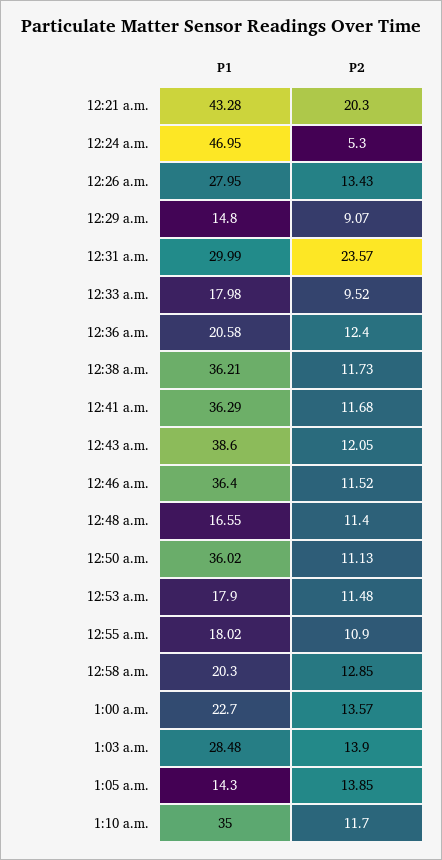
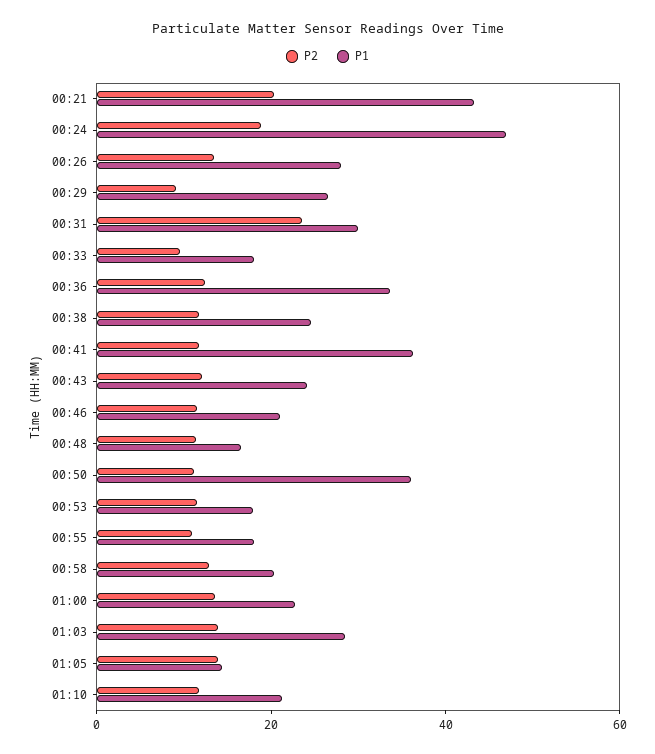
  {
    "P1": {
      "12:21 a.m.": 43.28,
      "12:24 a.m.": 46.95,
      "12:26 a.m.": 27.95,
-     "12:29 a.m.": 14.8,
+     "12:29 a.m.": 25,
      "12:31 a.m.": 29.99,
      "12:33 a.m.": 17.98,
-     "12:36 a.m.": 20.58,
+     "12:36 a.m.": 35,
-     "12:38 a.m.": 36.21,
+     "12:38 a.m.": 25,
      "12:41 a.m.": 36.29,
-     "12:43 a.m.": 38.6,
+     "12:43 a.m.": 25,
-     "12:46 a.m.": 36.4,
+     "12:46 a.m.": 20,
      "12:48 a.m.": 16.55,
      "12:50 a.m.": 36.02,
      "12:53 a.m.": 17.9,
      "12:55 a.m.": 18.02,
      "12:58 a.m.": 20.3,
      "1:00 a.m.": 22.7,
      "1:03 a.m.": 28.48,
      "1:05 a.m.": 14.3,
-     "1:10 a.m.": 35
+     "1:10 a.m.": 20
    },
    "P2": {
      "12:21 a.m.": 20.3,
-     "12:24 a.m.": 5.3,
+     "12:24 a.m.": 20,
      "12:26 a.m.": 13.43,
      "12:29 a.m.": 9.07,
      "12:31 a.m.": 23.57,
      "12:33 a.m.": 9.52,
      "12:36 a.m.": 12.4,
      "12:38 a.m.": 11.73,
      "12:41 a.m.": 11.68,
      "12:43 a.m.": 12.05,
      "12:46 a.m.": 11.52,
      "12:48 a.m.": 11.4,
      "12:50 a.m.": 11.13,
      "12:53 a.m.": 11.48,
      "12:55 a.m.": 10.9,
      "12:58 a.m.": 12.85,
      "1:00 a.m.": 13.57,
      "1:03 a.m.": 13.9,
      "1:05 a.m.": 13.85,
      "1:10 a.m.": 11.7
    }
  }

